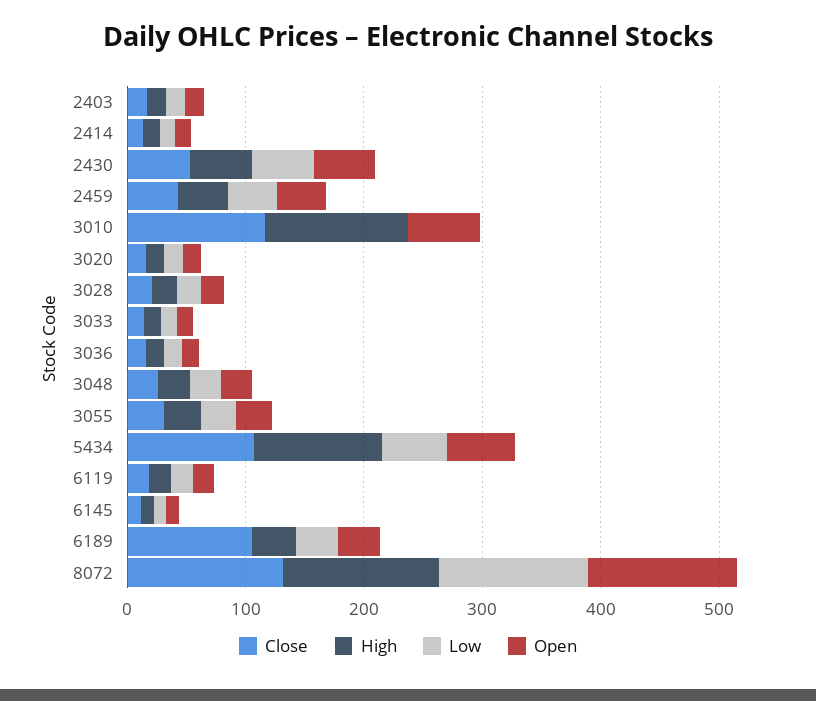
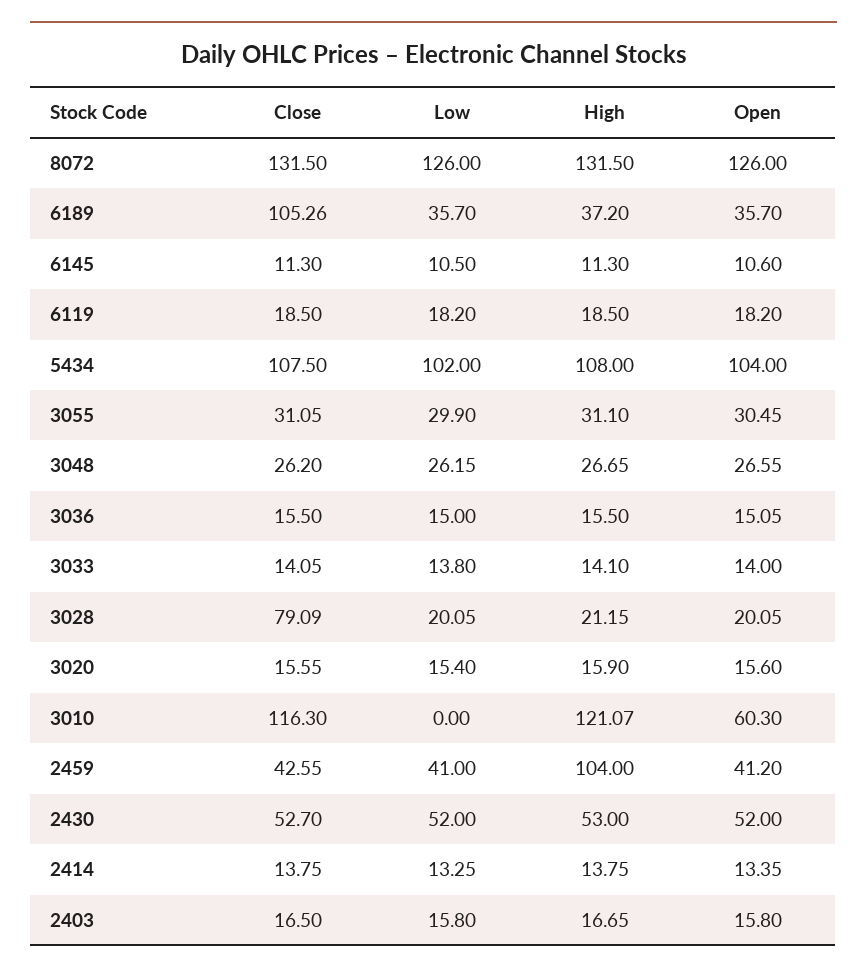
  {
    "Close": {
      "2403": 16.5,
      "2414": 13.75,
      "2430": 52.7,
      "2459": 42.55,
      "3010": 116.3,
      "3020": 15.55,
-     "3028": 20,
+     "3028": 79.09,
      "3033": 14.05,
      "3036": 15.5,
      "3048": 26.2,
      "3055": 31.05,
      "5434": 107.5,
      "6119": 18.5,
      "6145": 11.3,
      "6189": 105.26,
      "8072": 131.5
    },
    "High": {
      "2403": 16.65,
      "2414": 13.75,
      "2430": 53,
-     "2459": 40,
+     "2459": 104,
      "3010": 121.07,
      "3020": 15.9,
      "3028": 21.15,
      "3033": 14.1,
      "3036": 15.5,
      "3048": 26.65,
      "3055": 31.1,
      "5434": 108,
      "6119": 18.5,
      "6145": 11.3,
      "6189": 37.2,
      "8072": 131.5
    },
    "Low": {
      "2403": 15.8,
      "2414": 13.25,
      "2430": 52,
      "2459": 41,
      "3010": 0,
      "3020": 15.4,
      "3028": 20.05,
      "3033": 13.8,
      "3036": 15,
      "3048": 26.15,
      "3055": 29.9,
-     "5434": 60,
+     "5434": 102,
      "6119": 18.2,
      "6145": 10.5,
      "6189": 35.7,
      "8072": 126
    },
    "Open": {
      "2403": 15.8,
      "2414": 13.35,
      "2430": 52,
      "2459": 41.2,
      "3010": 60.3,
      "3020": 15.6,
      "3028": 20.05,
      "3033": 14,
      "3036": 15.05,
      "3048": 26.55,
      "3055": 30.45,
-     "5434": 60,
+     "5434": 104,
      "6119": 18.2,
      "6145": 10.6,
      "6189": 35.7,
      "8072": 126
    }
  }

